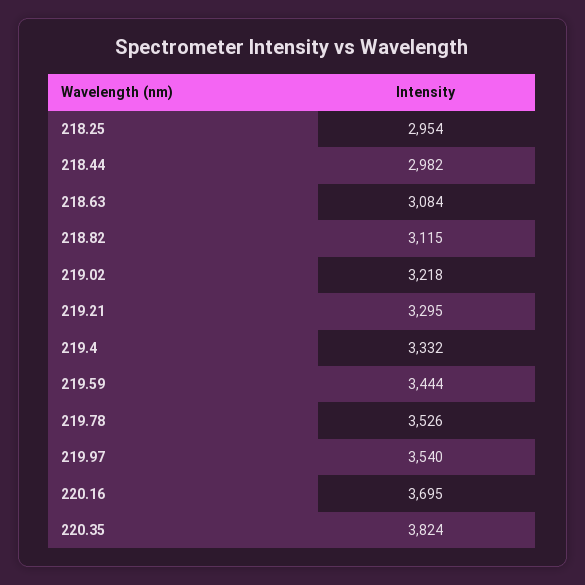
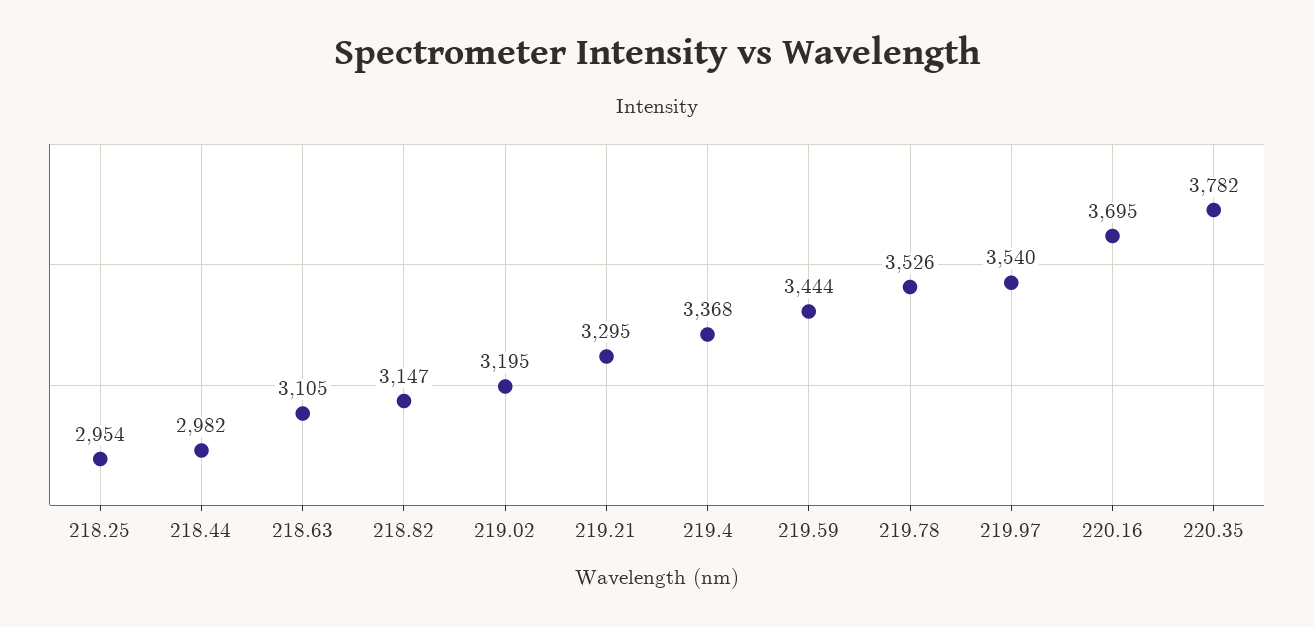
  {
    "218.25": 2954,
    "218.44": 2982,
-   "218.63": 3084,
+   "218.63": 3105,
-   "218.82": 3115,
+   "218.82": 3147,
-   "219.02": 3218,
+   "219.02": 3195,
    "219.21": 3295,
-   "219.4": 3332,
+   "219.4": 3368,
    "219.59": 3444,
    "219.78": 3526,
    "219.97": 3540,
    "220.16": 3695,
-   "220.35": 3824
+   "220.35": 3782
  }

